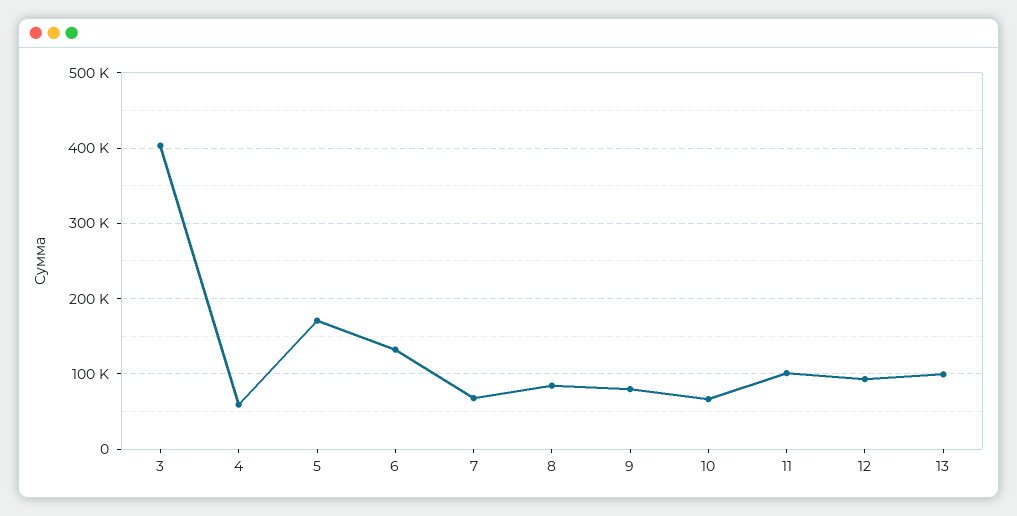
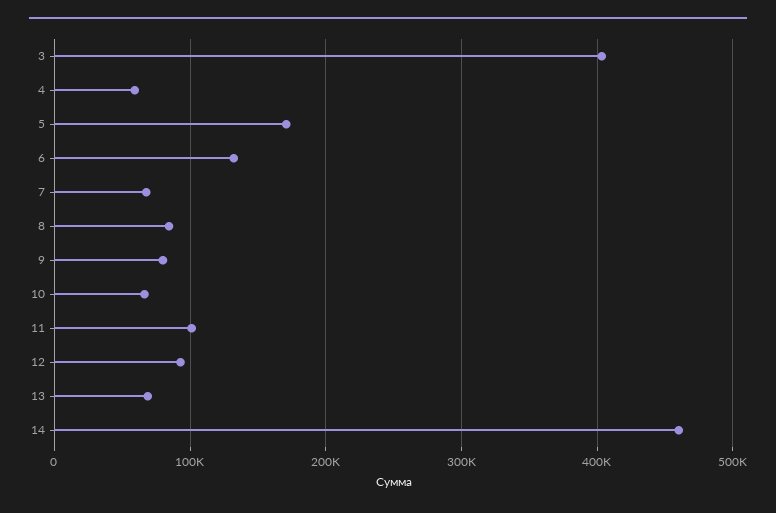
  {
    "3": 400000,
    "4": 60000,
    "5": 170000,
    "6": 130000,
    "7": 70000,
    "8": 80000,
    "9": 80000,
    "10": 70000,
    "11": 100000,
    "12": 90000,
-   "13": 100000
+   "13": 70000,
+   "14": 460000
  }

